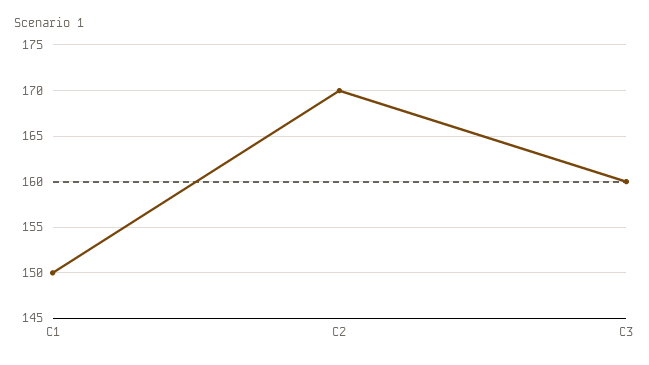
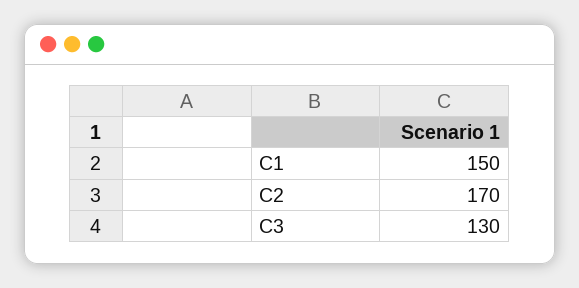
  {
    "C1": 150,
    "C2": 170,
-   "C3": 160
+   "C3": 130
  }

